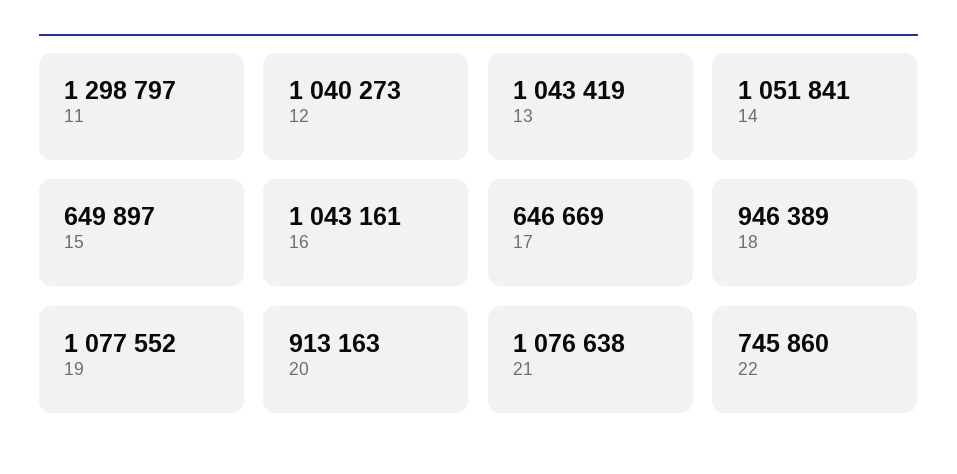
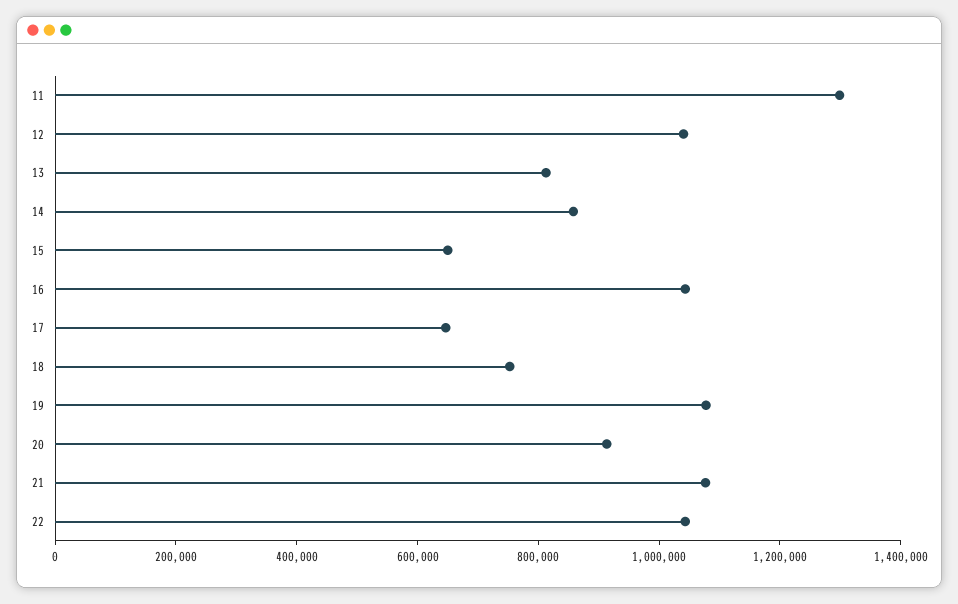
  {
    "11": 1298797,
    "12": 1040273,
-   "13": 1043419,
+   "13": 800000,
-   "14": 1051841,
+   "14": 850000,
    "15": 649897,
    "16": 1043161,
    "17": 646669,
-   "18": 946389,
+   "18": 750000,
    "19": 1077552,
    "20": 913163,
    "21": 1076638,
-   "22": 745860
+   "22": 1050000
  }

